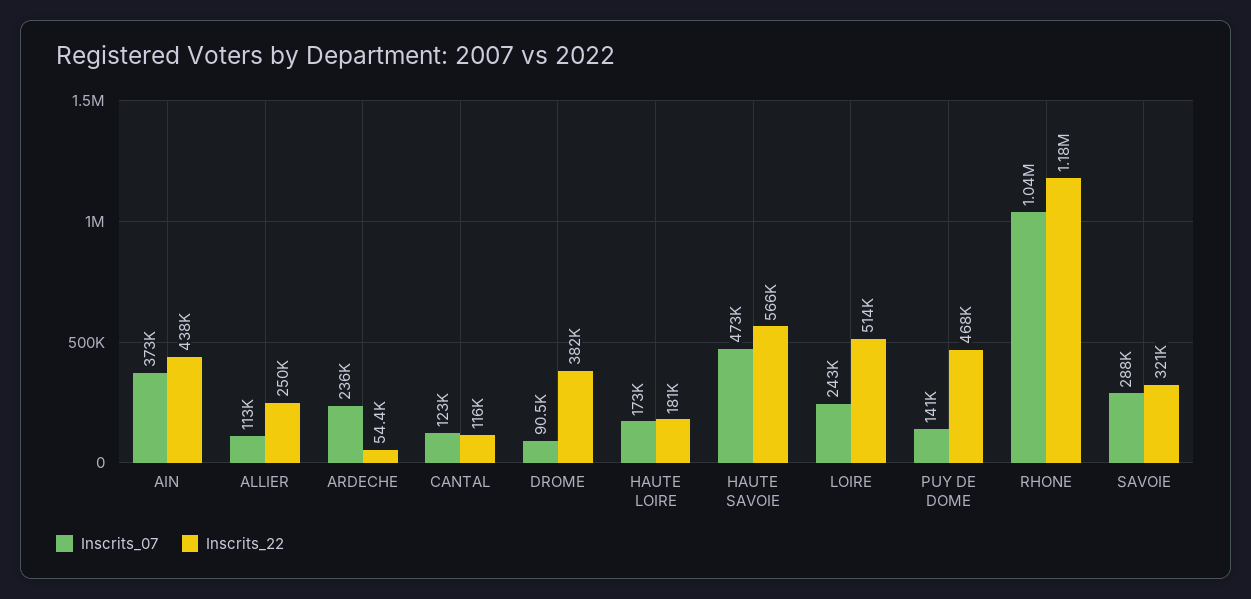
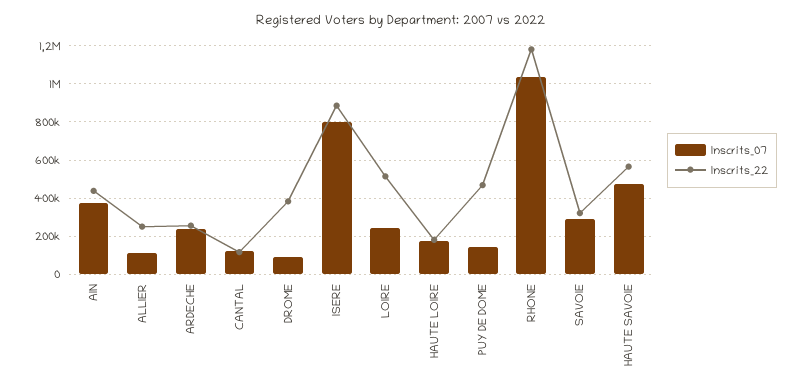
  {
    "Inscrits_07": {
      "AIN": 373000,
      "ALLIER": 113000,
      "ARDECHE": 236000,
      "CANTAL": 123000,
      "DROME": 90500,
      "HAUTE LOIRE": 173000,
      "HAUTE SAVOIE": 473000,
      "LOIRE": 243000,
      "PUY DE DOME": 141000,
      "RHONE": 1040000,
-     "SAVOIE": 288000
+     "SAVOIE": 288000,
+     "ISERE": 800000
    },
    "Inscrits_22": {
      "AIN": 438000,
      "ALLIER": 250000,
-     "ARDECHE": 54400,
+     "ARDECHE": 250000,
      "CANTAL": 116000,
      "DROME": 382000,
      "HAUTE LOIRE": 181000,
      "HAUTE SAVOIE": 566000,
      "LOIRE": 514000,
      "PUY DE DOME": 468000,
      "RHONE": 1180000,
-     "SAVOIE": 321000
+     "SAVOIE": 321000,
+     "ISERE": 900000
    }
  }

